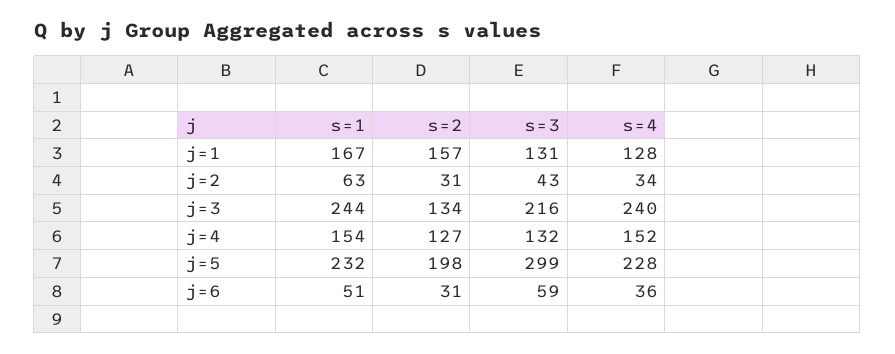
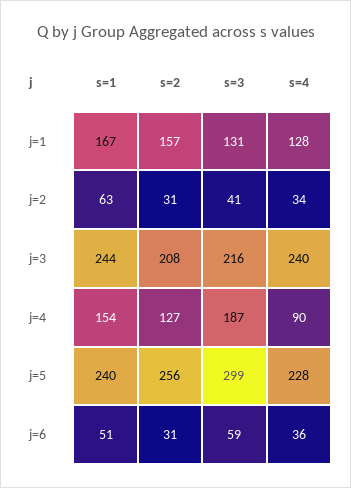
  {
    "s=1": {
      "j=1": 167,
      "j=2": 63,
      "j=3": 244,
      "j=4": 154,
-     "j=5": 232,
+     "j=5": 240,
      "j=6": 51
    },
    "s=2": {
      "j=1": 157,
      "j=2": 31,
-     "j=3": 134,
+     "j=3": 208,
      "j=4": 127,
-     "j=5": 198,
+     "j=5": 256,
      "j=6": 31
    },
    "s=3": {
      "j=1": 131,
-     "j=2": 43,
+     "j=2": 41,
      "j=3": 216,
-     "j=4": 132,
+     "j=4": 187,
      "j=5": 299,
      "j=6": 59
    },
    "s=4": {
      "j=1": 128,
      "j=2": 34,
      "j=3": 240,
-     "j=4": 152,
+     "j=4": 90,
      "j=5": 228,
      "j=6": 36
    }
  }

